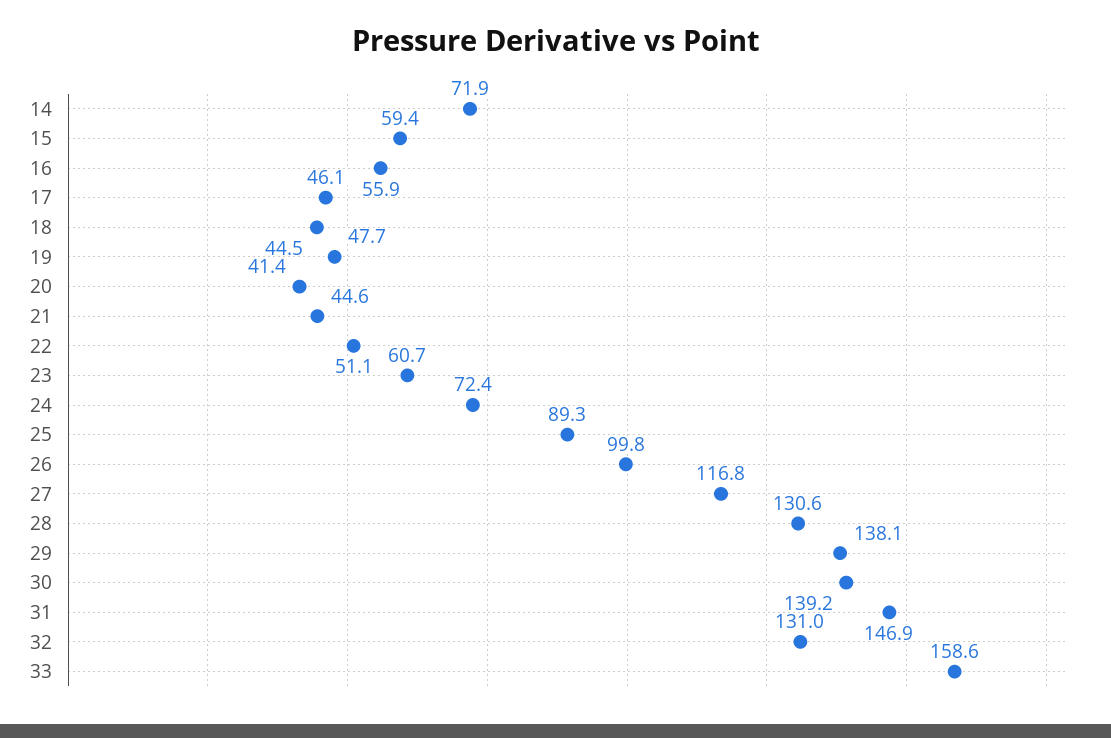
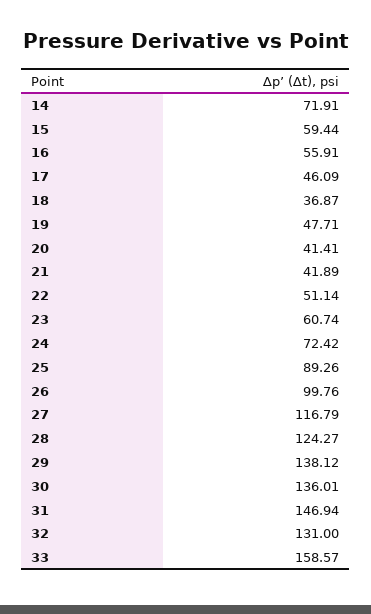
  {
    "14": 71.91,
    "15": 59.44,
    "16": 55.91,
    "17": 46.09,
-   "18": 44.5,
+   "18": 36.87,
    "19": 47.71,
    "20": 41.41,
-   "21": 44.6,
+   "21": 41.89,
    "22": 51.14,
    "23": 60.74,
    "24": 72.42,
    "25": 89.26,
    "26": 99.76,
    "27": 116.79,
-   "28": 130.6,
+   "28": 124.27,
    "29": 138.12,
-   "30": 139.2,
+   "30": 136.01,
    "31": 146.94,
    "32": 131,
    "33": 158.57
  }

